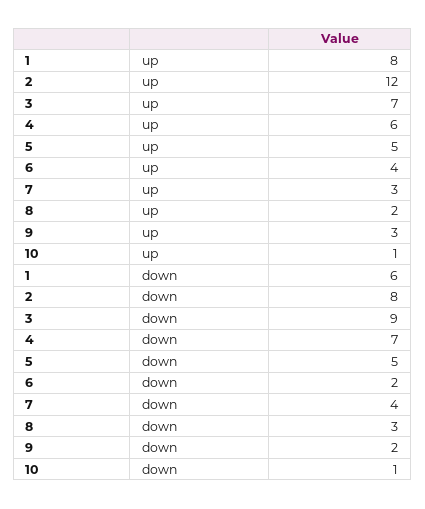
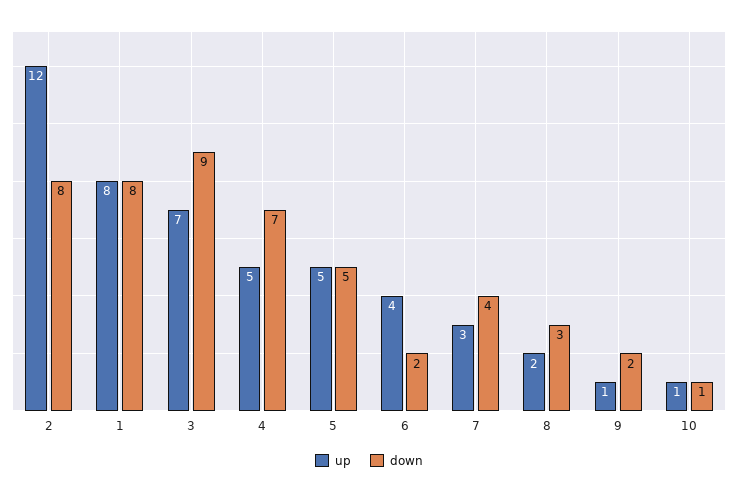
  {
    "up": {
      "1": 8,
      "2": 12,
      "3": 7,
-     "4": 6,
+     "4": 5,
      "5": 5,
      "6": 4,
      "7": 3,
      "8": 2,
-     "9": 3,
+     "9": 1,
      "10": 1
    },
    "down": {
-     "1": 6,
+     "1": 8,
      "2": 8,
      "3": 9,
      "4": 7,
      "5": 5,
      "6": 2,
      "7": 4,
      "8": 3,
      "9": 2,
      "10": 1
    }
  }

